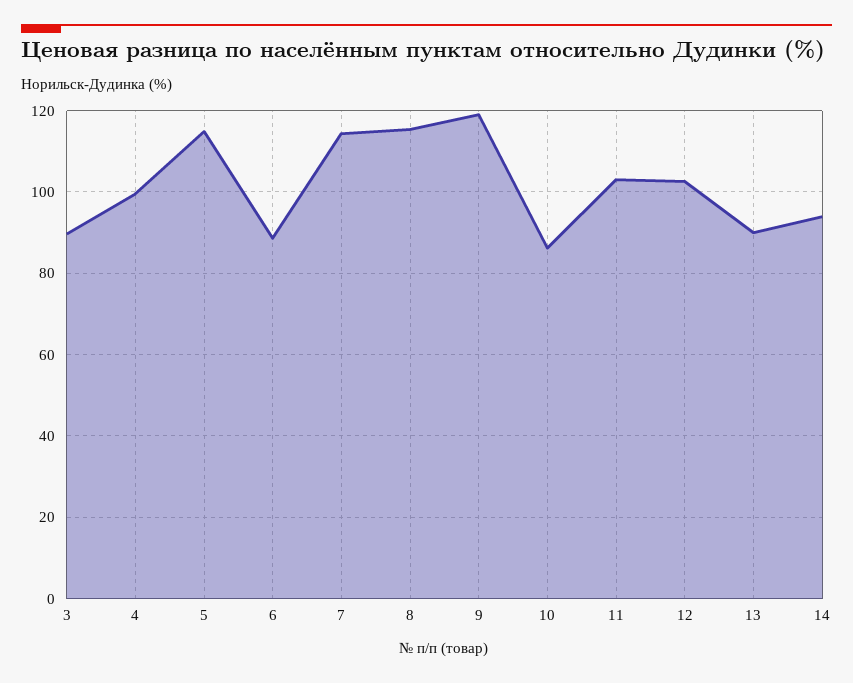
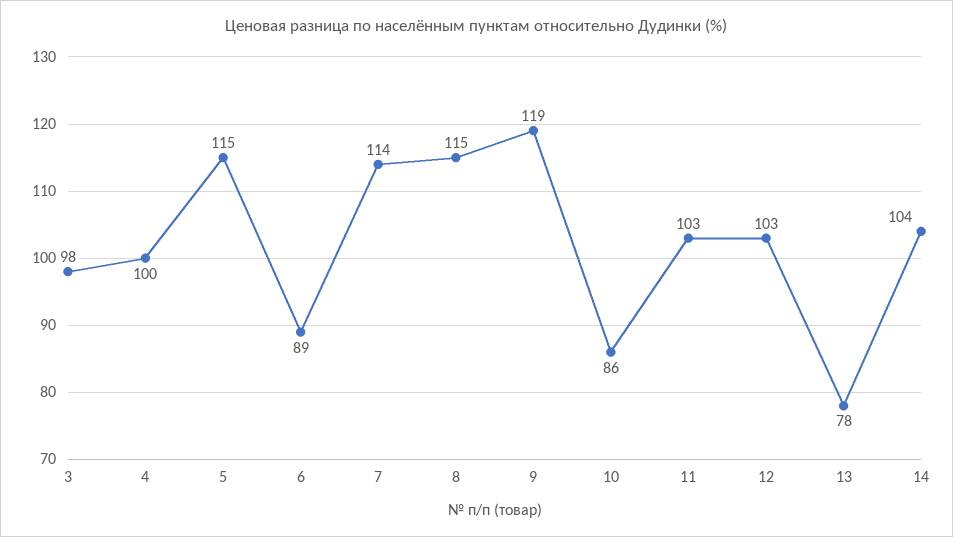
  {
-   "3": 90,
+   "3": 98,
    "4": 100,
    "5": 115,
    "6": 89,
    "7": 114,
    "8": 115,
    "9": 119,
    "10": 86,
    "11": 103,
    "12": 103,
-   "13": 90,
+   "13": 78,
-   "14": 94
+   "14": 104
  }

